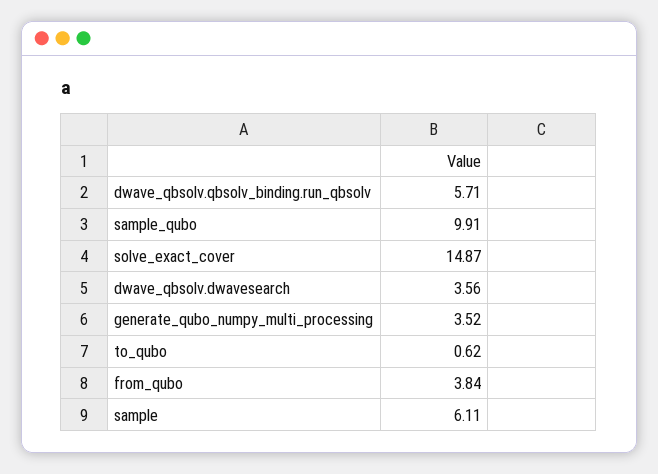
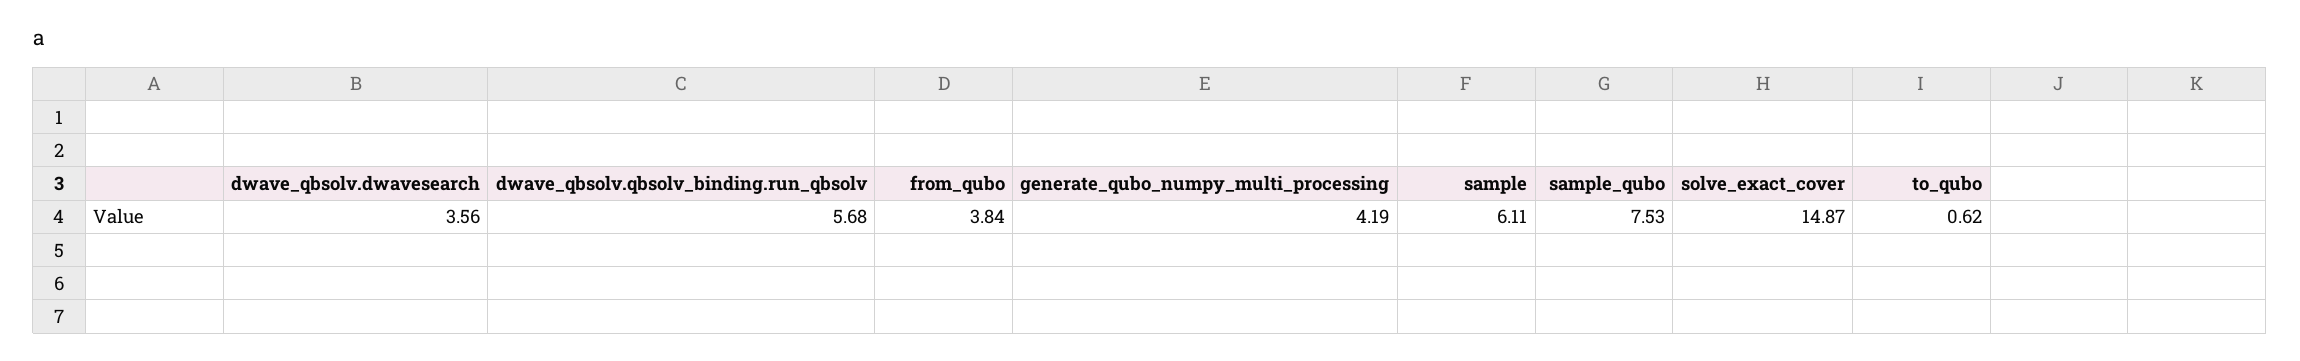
  {
-   "dwave_qbsolv.qbsolv_binding.run_qbsolv": 5.71,
+   "dwave_qbsolv.qbsolv_binding.run_qbsolv": 5.68,
-   "sample_qubo": 9.91,
+   "sample_qubo": 7.53,
    "solve_exact_cover": 14.87,
    "dwave_qbsolv.dwavesearch": 3.56,
-   "generate_qubo_numpy_multi_processing": 3.52,
+   "generate_qubo_numpy_multi_processing": 4.19,
    "to_qubo": 0.62,
    "from_qubo": 3.84,
    "sample": 6.11
  }

